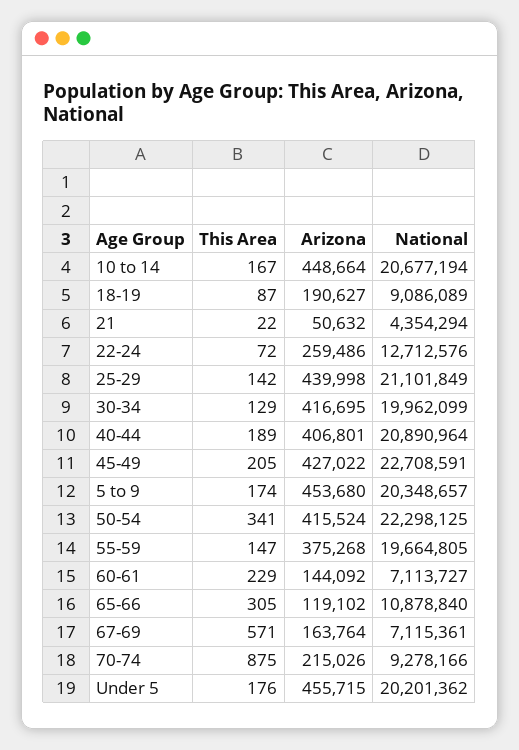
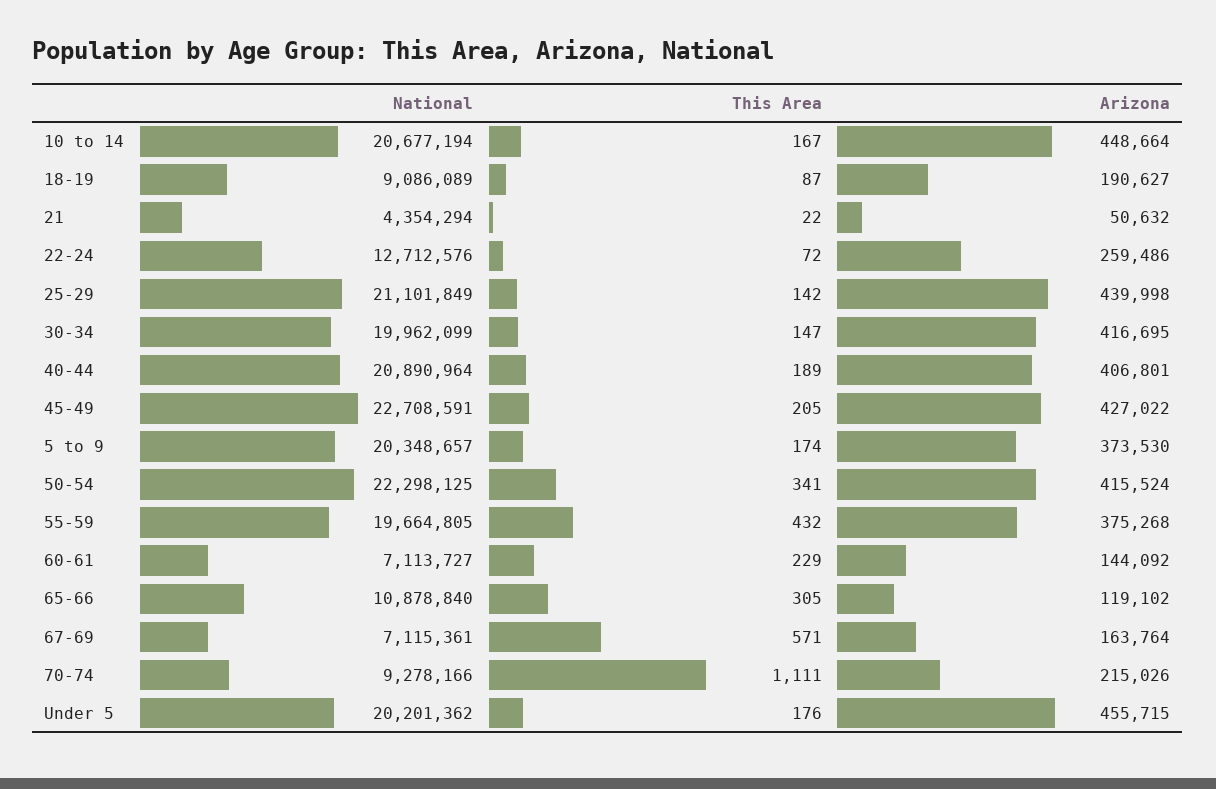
  {
    "This Area": {
      "10 to 14": 167,
      "18-19": 87,
      "21": 22,
      "22-24": 72,
      "25-29": 142,
-     "30-34": 129,
+     "30-34": 147,
      "40-44": 189,
      "45-49": 205,
      "5 to 9": 174,
      "50-54": 341,
-     "55-59": 147,
+     "55-59": 432,
      "60-61": 229,
      "65-66": 305,
      "67-69": 571,
-     "70-74": 875,
+     "70-74": 1111,
      "Under 5": 176
    },
    "Arizona": {
      "10 to 14": 448664,
      "18-19": 190627,
      "21": 50632,
      "22-24": 259486,
      "25-29": 439998,
      "30-34": 416695,
      "40-44": 406801,
      "45-49": 427022,
-     "5 to 9": 453680,
+     "5 to 9": 373530,
      "50-54": 415524,
      "55-59": 375268,
      "60-61": 144092,
      "65-66": 119102,
      "67-69": 163764,
      "70-74": 215026,
      "Under 5": 455715
    },
    "National": {
      "10 to 14": 20677194,
      "18-19": 9086089,
      "21": 4354294,
      "22-24": 12712576,
      "25-29": 21101849,
      "30-34": 19962099,
      "40-44": 20890964,
      "45-49": 22708591,
      "5 to 9": 20348657,
      "50-54": 22298125,
      "55-59": 19664805,
      "60-61": 7113727,
      "65-66": 10878840,
      "67-69": 7115361,
      "70-74": 9278166,
      "Under 5": 20201362
    }
  }

